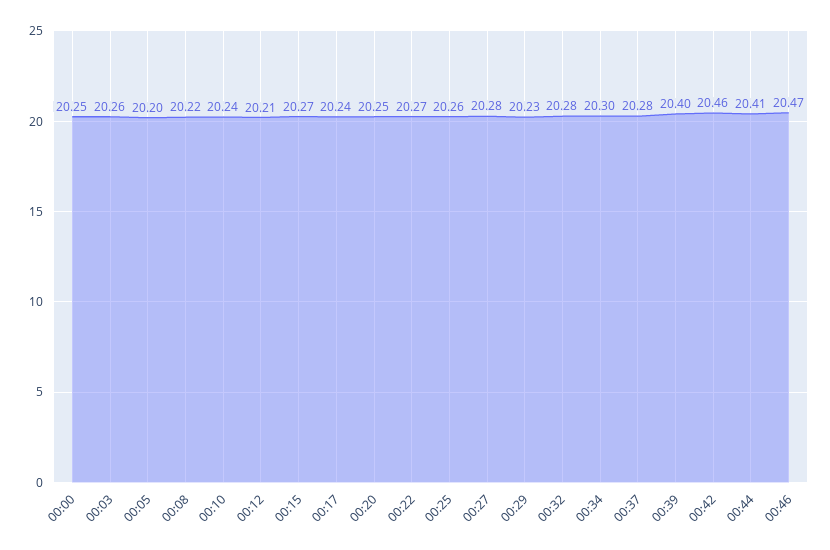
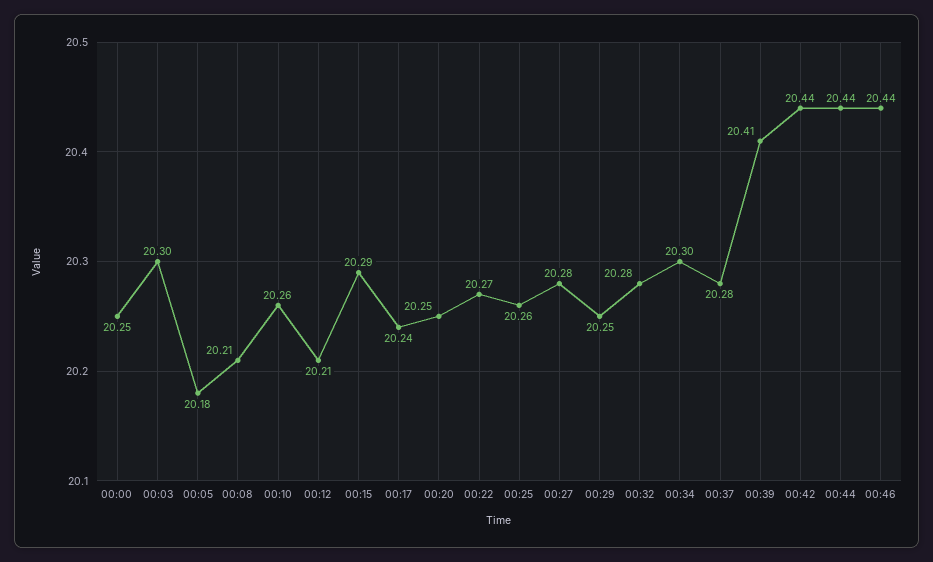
  {
    "00:00": 20.25,
-   "00:03": 20.26,
+   "00:03": 20.3,
-   "00:05": 20.2,
+   "00:05": 20.18,
-   "00:08": 20.22,
+   "00:08": 20.21,
-   "00:10": 20.24,
+   "00:10": 20.26,
    "00:12": 20.21,
-   "00:15": 20.27,
+   "00:15": 20.29,
    "00:17": 20.24,
    "00:20": 20.25,
    "00:22": 20.27,
    "00:25": 20.26,
    "00:27": 20.28,
-   "00:29": 20.23,
+   "00:29": 20.25,
    "00:32": 20.28,
    "00:34": 20.3,
    "00:37": 20.28,
-   "00:39": 20.4,
+   "00:39": 20.41,
-   "00:42": 20.46,
+   "00:42": 20.44,
-   "00:44": 20.41,
+   "00:44": 20.44,
-   "00:46": 20.47
+   "00:46": 20.44
  }

